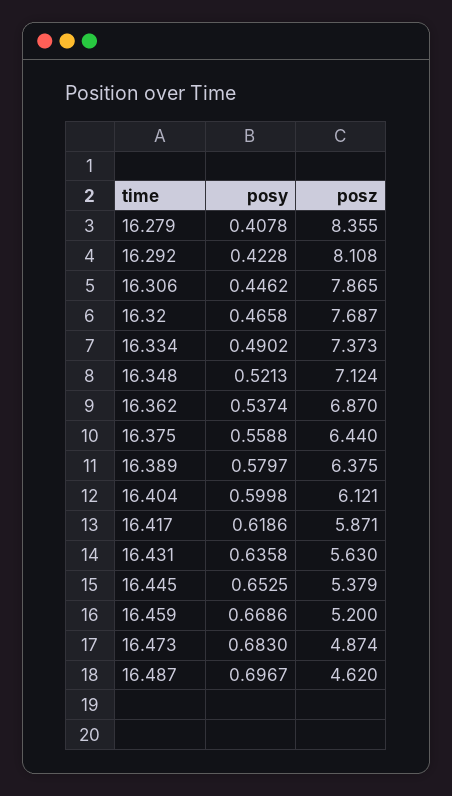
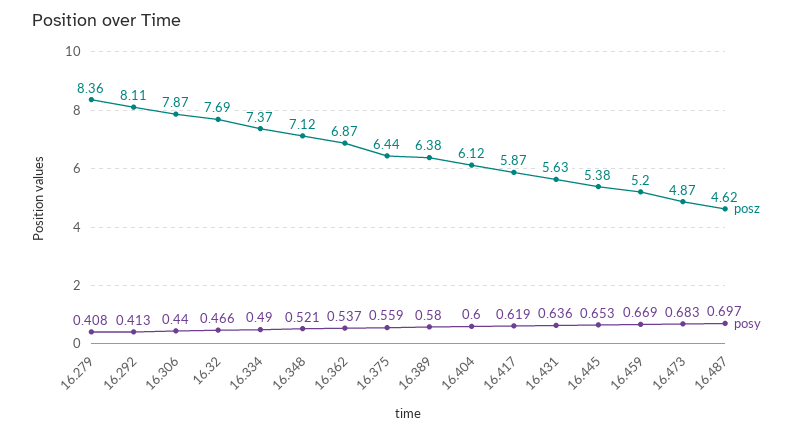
  {
    "posy": {
      "16.279": 0.4078,
-     "16.292": 0.4228,
+     "16.292": 0.413,
-     "16.306": 0.4462,
+     "16.306": 0.44,
      "16.32": 0.4658,
      "16.334": 0.4902,
      "16.348": 0.5213,
      "16.362": 0.5374,
      "16.375": 0.5588,
      "16.389": 0.5797,
      "16.404": 0.5998,
      "16.417": 0.6186,
      "16.431": 0.6358,
      "16.445": 0.6525,
      "16.459": 0.6686,
      "16.473": 0.683,
      "16.487": 0.6967
    },
    "posz": {
      "16.279": 8.355,
      "16.292": 8.108,
      "16.306": 7.865,
      "16.32": 7.687,
      "16.334": 7.373,
      "16.348": 7.124,
      "16.362": 6.87,
      "16.375": 6.44,
      "16.389": 6.375,
      "16.404": 6.121,
      "16.417": 5.871,
      "16.431": 5.63,
      "16.445": 5.379,
      "16.459": 5.2,
      "16.473": 4.874,
      "16.487": 4.62
    }
  }

